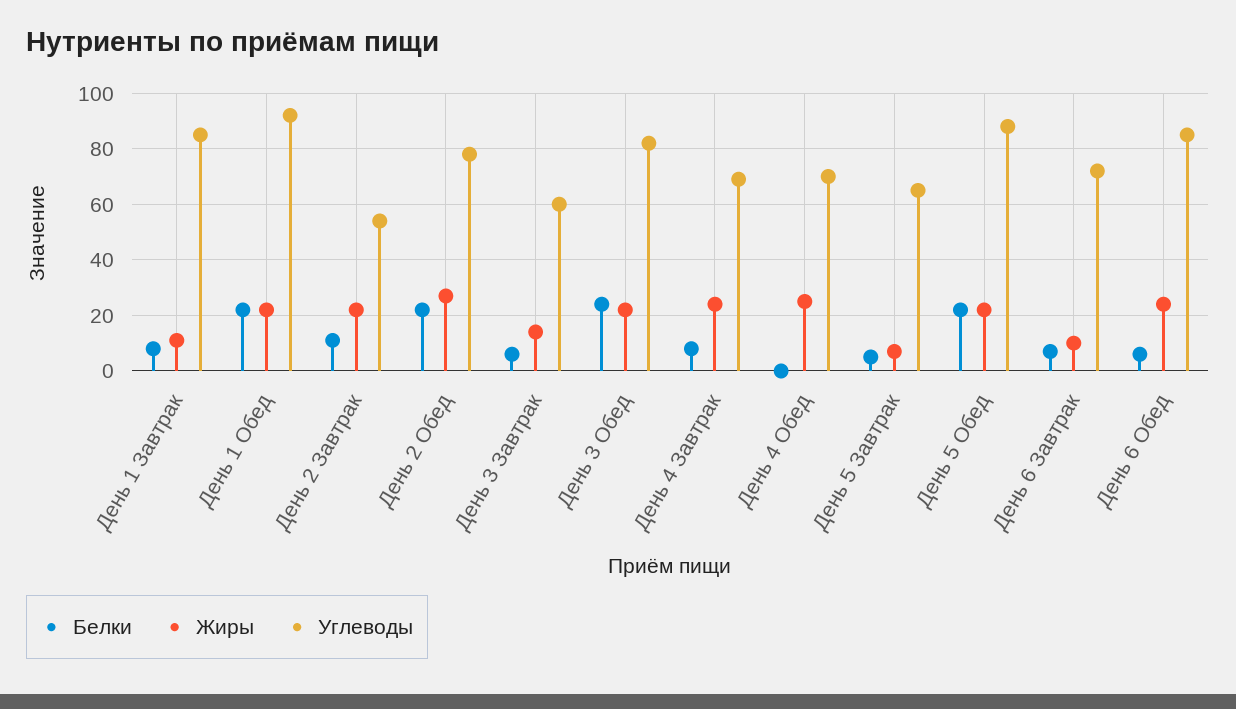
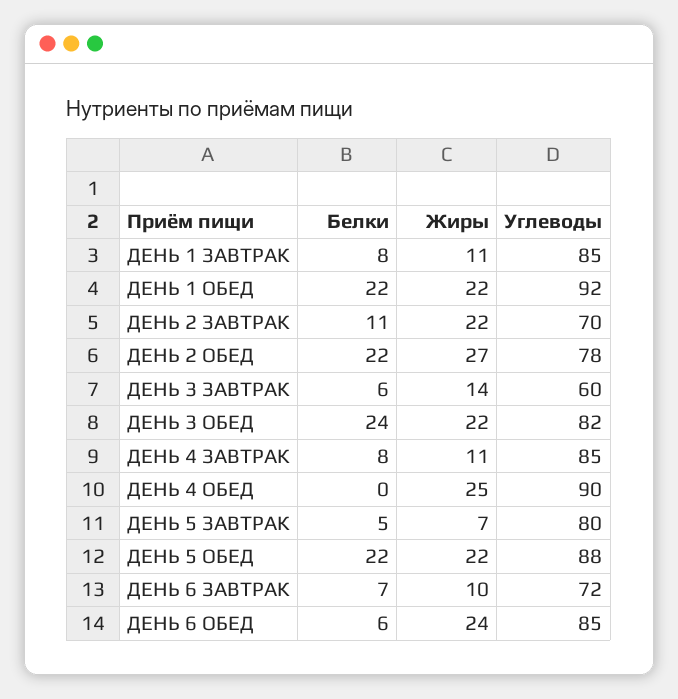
  {
    "Белки": {
      "День 1 Завтрак": 8,
      "День 1 Обед": 22,
      "День 2 Завтрак": 11,
      "День 2 Обед": 22,
      "День 3 Завтрак": 6,
      "День 3 Обед": 24,
      "День 4 Завтрак": 8,
      "День 4 Обед": 0,
      "День 5 Завтрак": 5,
      "День 5 Обед": 22,
      "День 6 Завтрак": 7,
      "День 6 Обед": 6
    },
    "Жиры": {
      "День 1 Завтрак": 11,
      "День 1 Обед": 22,
      "День 2 Завтрак": 22,
      "День 2 Обед": 27,
      "День 3 Завтрак": 14,
      "День 3 Обед": 22,
-     "День 4 Завтрак": 25,
+     "День 4 Завтрак": 11,
      "День 4 Обед": 25,
      "День 5 Завтрак": 7,
      "День 5 Обед": 22,
      "День 6 Завтрак": 10,
      "День 6 Обед": 24
    },
    "Углеводы": {
      "День 1 Завтрак": 85,
      "День 1 Обед": 92,
-     "День 2 Завтрак": 55,
+     "День 2 Завтрак": 70,
      "День 2 Обед": 78,
      "День 3 Завтрак": 60,
      "День 3 Обед": 82,
-     "День 4 Завтрак": 70,
+     "День 4 Завтрак": 85,
-     "День 4 Обед": 70,
+     "День 4 Обед": 90,
-     "День 5 Завтрак": 65,
+     "День 5 Завтрак": 80,
      "День 5 Обед": 88,
      "День 6 Завтрак": 72,
      "День 6 Обед": 85
    }
  }

